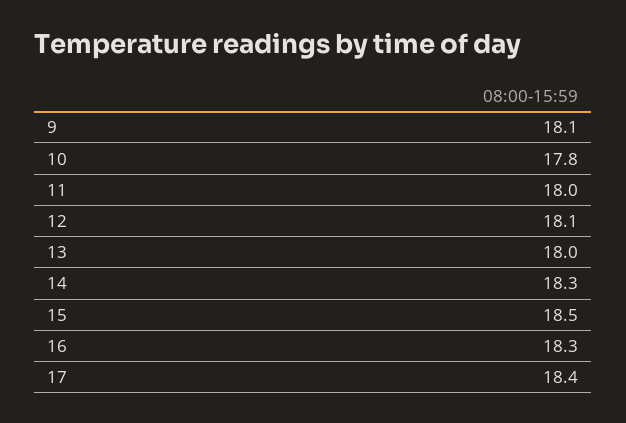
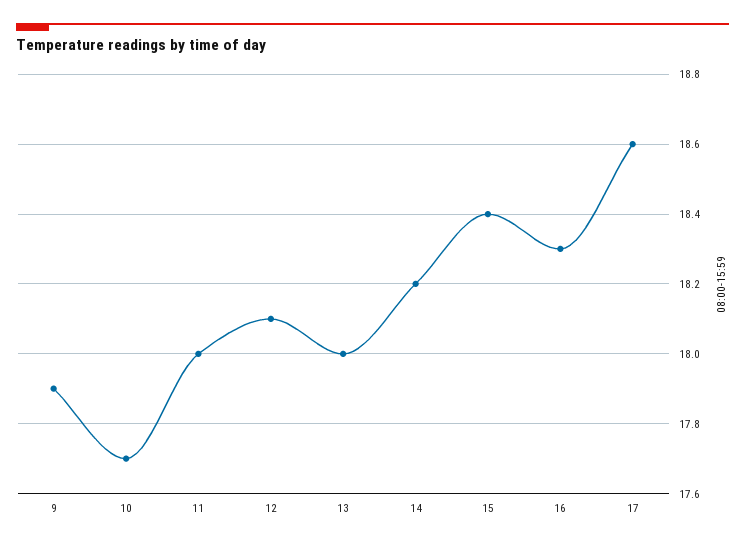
  {
-   "9": 18.1,
+   "9": 17.9,
-   "10": 17.8,
+   "10": 17.7,
    "11": 18,
    "12": 18.1,
    "13": 18,
-   "14": 18.3,
+   "14": 18.2,
-   "15": 18.5,
+   "15": 18.4,
    "16": 18.3,
-   "17": 18.4
+   "17": 18.6
  }

